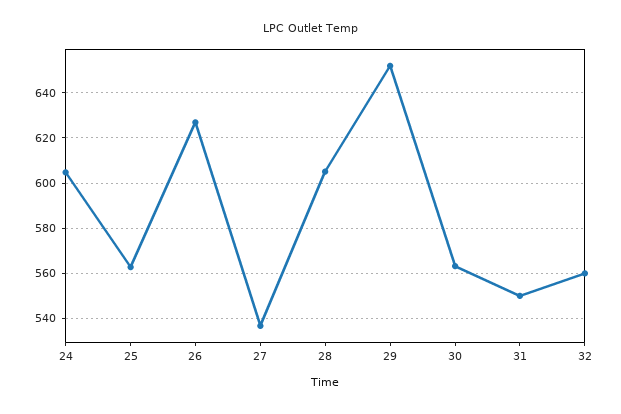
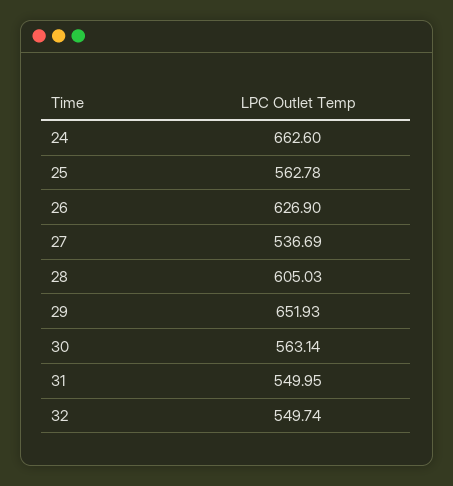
  {
-   "24": 605,
+   "24": 662.6,
    "25": 562.78,
    "26": 626.9,
    "27": 536.69,
    "28": 605.03,
    "29": 651.93,
    "30": 563.14,
    "31": 549.95,
-   "32": 560
+   "32": 549.74
  }

